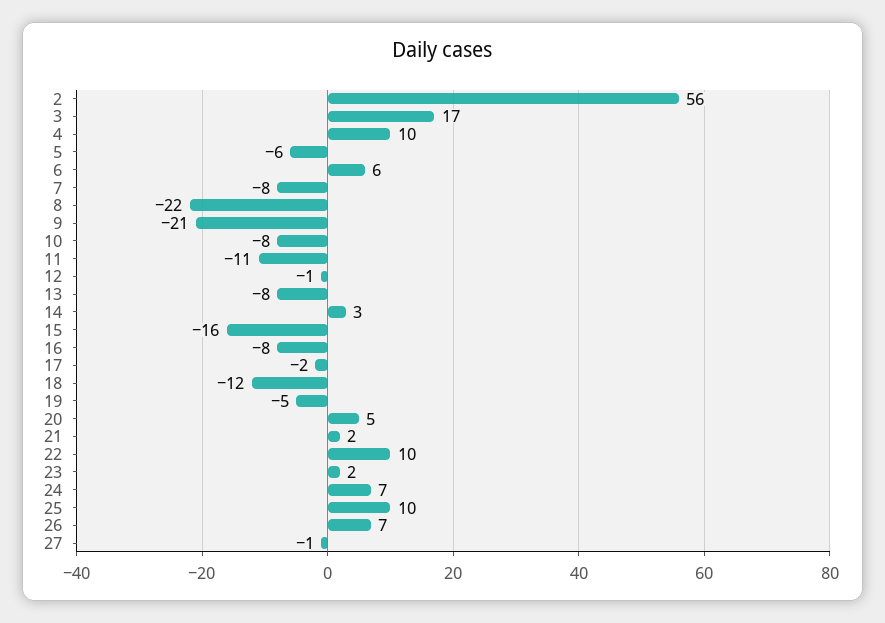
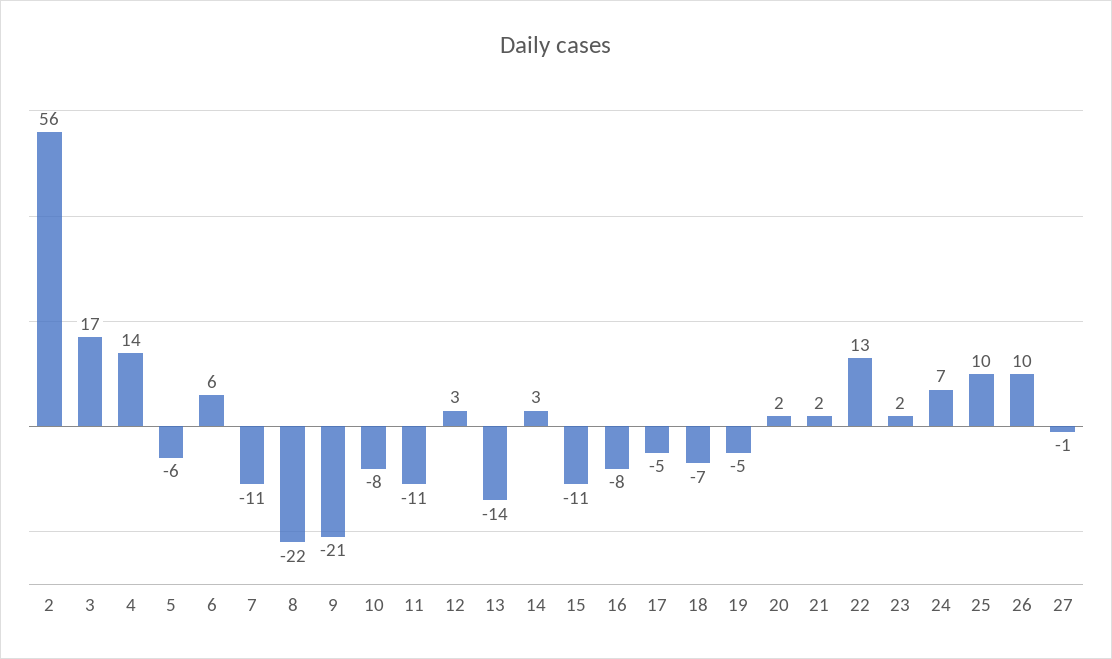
  {
    "2": 56,
    "3": 17,
-   "4": 10,
+   "4": 14,
    "5": -6,
    "6": 6,
-   "7": -8,
+   "7": -11,
    "8": -22,
    "9": -21,
    "10": -8,
    "11": -11,
-   "12": -1,
+   "12": 3,
-   "13": -8,
+   "13": -14,
    "14": 3,
-   "15": -16,
+   "15": -11,
    "16": -8,
-   "17": -2,
+   "17": -5,
-   "18": -12,
+   "18": -7,
    "19": -5,
-   "20": 5,
+   "20": 2,
    "21": 2,
-   "22": 10,
+   "22": 13,
    "23": 2,
    "24": 7,
    "25": 10,
-   "26": 7,
+   "26": 10,
    "27": -1
  }

